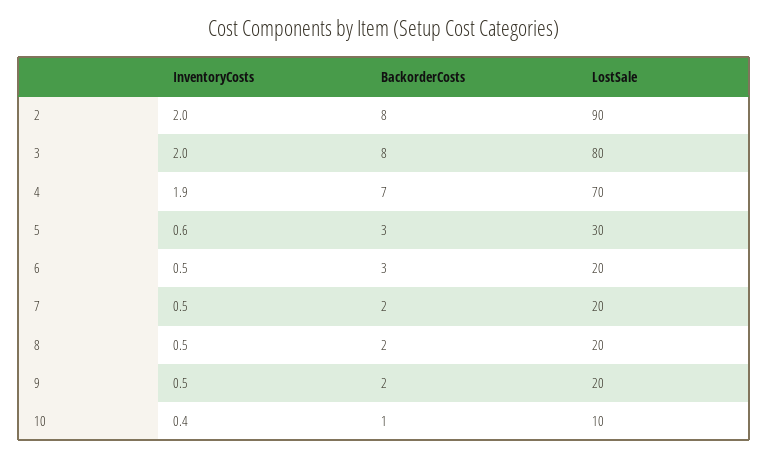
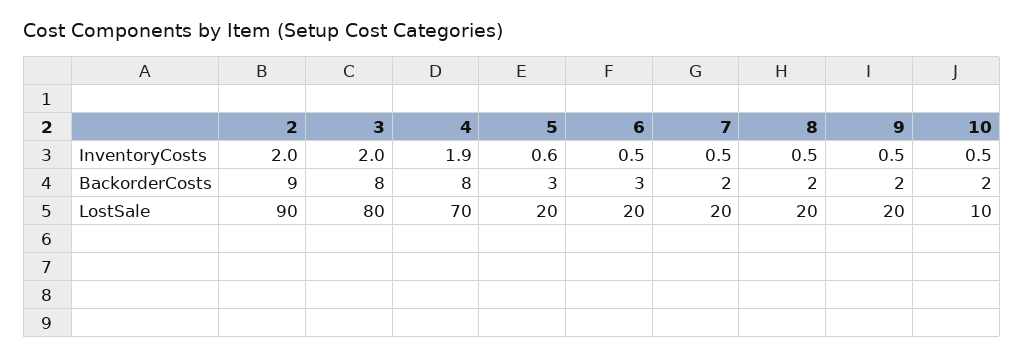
  {
    "InventoryCosts": {
      "2": 2,
      "3": 2,
      "4": 1.9,
      "5": 0.6,
      "6": 0.5,
      "7": 0.5,
      "8": 0.5,
      "9": 0.5,
-     "10": 0.4
+     "10": 0.5
    },
    "BackorderCosts": {
-     "2": 8,
+     "2": 9,
      "3": 8,
-     "4": 7,
+     "4": 8,
      "5": 3,
      "6": 3,
      "7": 2,
      "8": 2,
      "9": 2,
-     "10": 1
+     "10": 2
    },
    "LostSale": {
      "2": 90,
      "3": 80,
      "4": 70,
-     "5": 30,
+     "5": 20,
      "6": 20,
      "7": 20,
      "8": 20,
      "9": 20,
      "10": 10
    }
  }

